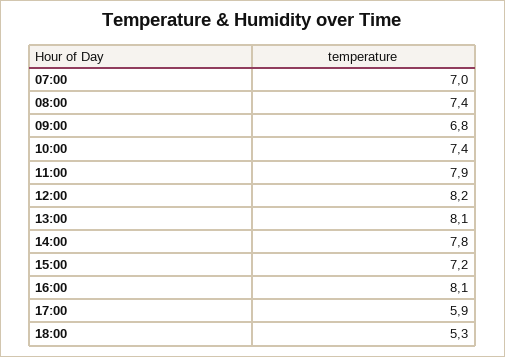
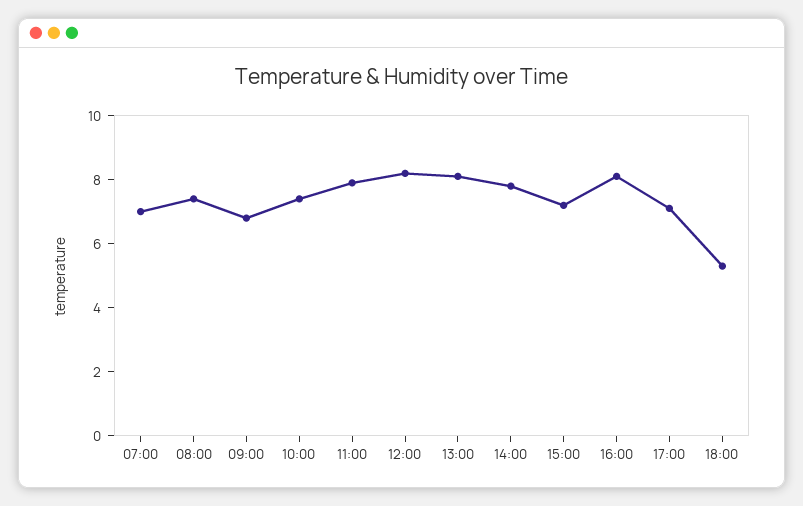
  {
    "07:00": 7,
    "08:00": 7.4,
    "09:00": 6.8,
    "10:00": 7.4,
    "11:00": 7.9,
    "12:00": 8.2,
    "13:00": 8.1,
    "14:00": 7.8,
    "15:00": 7.2,
    "16:00": 8.1,
-   "17:00": 5.9,
+   "17:00": 7,
    "18:00": 5.3
  }

